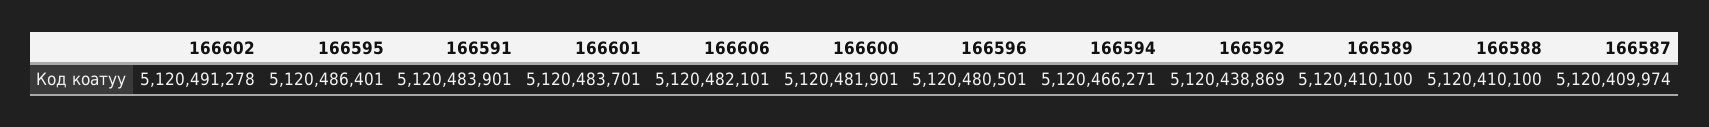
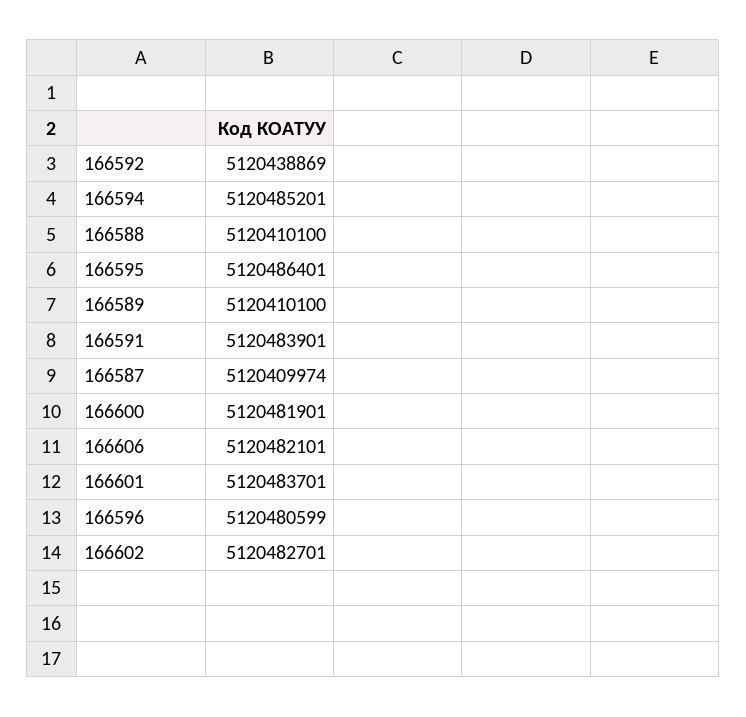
  {
-   "166602": 5120491278,
+   "166602": 5120482701,
    "166595": 5120486401,
    "166591": 5120483901,
    "166601": 5120483701,
    "166606": 5120482101,
    "166600": 5120481901,
-   "166596": 5120480501,
+   "166596": 5120480599,
-   "166594": 5120466271,
+   "166594": 5120485201,
    "166592": 5120438869,
    "166589": 5120410100,
    "166588": 5120410100,
    "166587": 5120409974
  }

